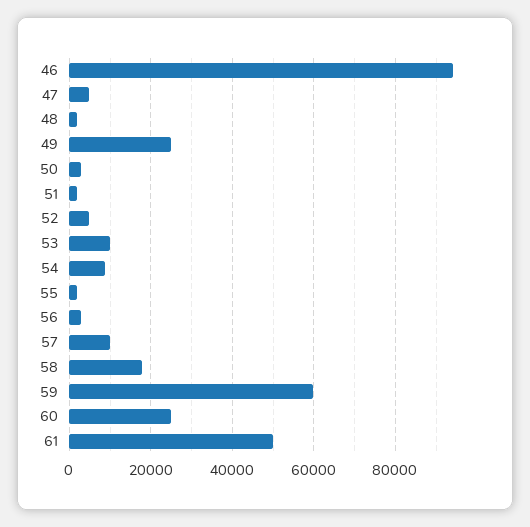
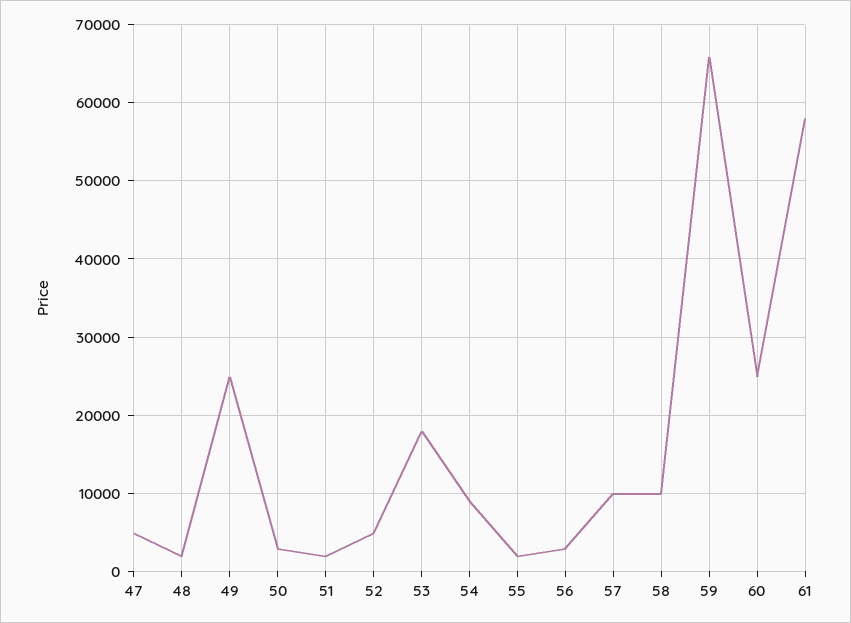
  {
-   "46": 94000,
    "47": 5000,
    "48": 2000,
    "49": 25000,
    "50": 3000,
    "51": 2000,
    "52": 5000,
-   "53": 10000,
+   "53": 18000,
    "54": 9000,
    "55": 2000,
    "56": 3000,
    "57": 10000,
-   "58": 18000,
+   "58": 10000,
-   "59": 60000,
+   "59": 66000,
    "60": 25000,
-   "61": 50000
+   "61": 58000
  }

